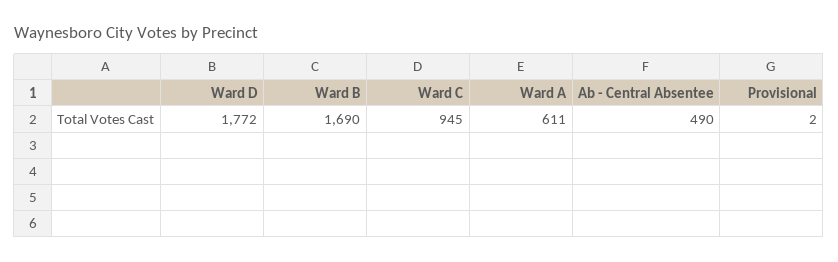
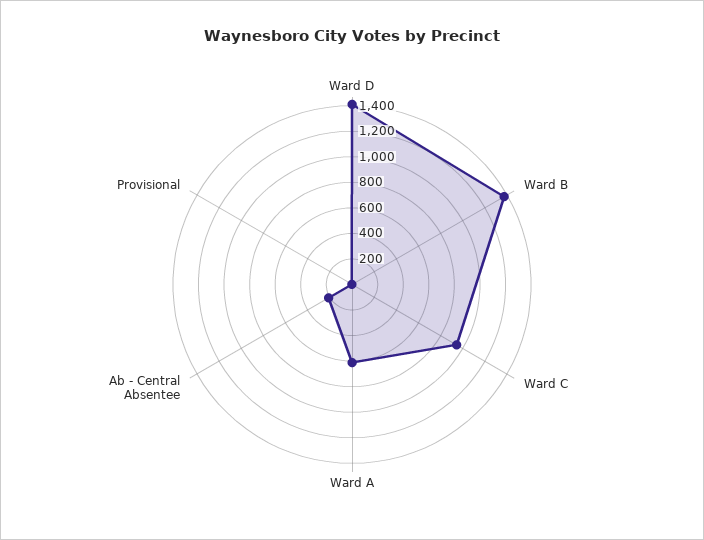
  {
-   "Ward D": 1772,
+   "Ward D": 1400,
-   "Ward B": 1690,
+   "Ward B": 1400,
    "Ward C": 945,
    "Ward A": 611,
-   "Ab - Central Absentee": 490,
+   "Ab - Central Absentee": 200,
    "Provisional": 2
  }

